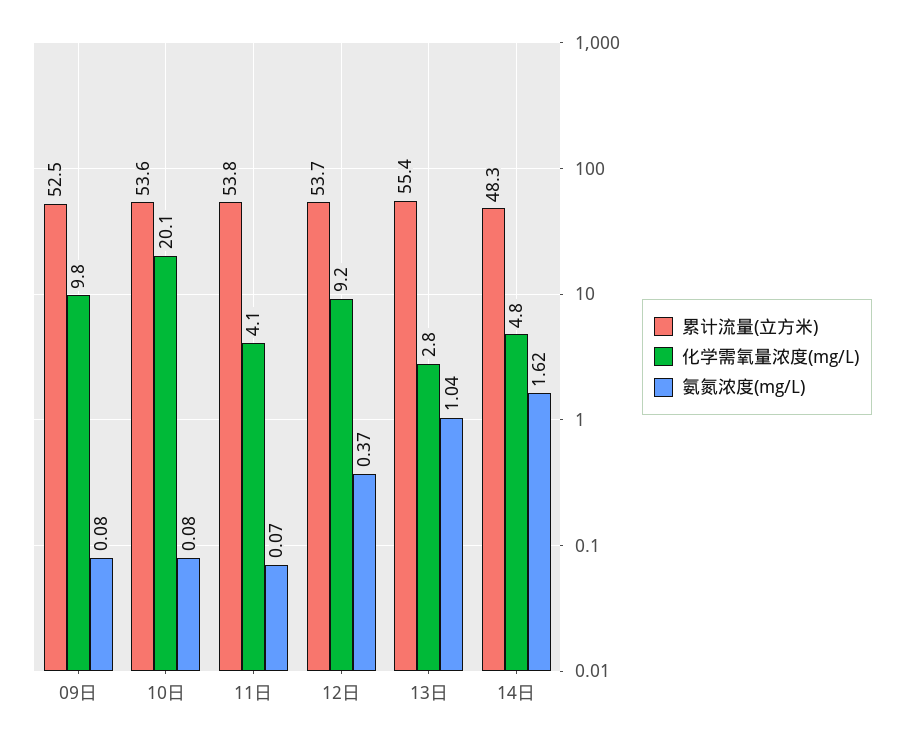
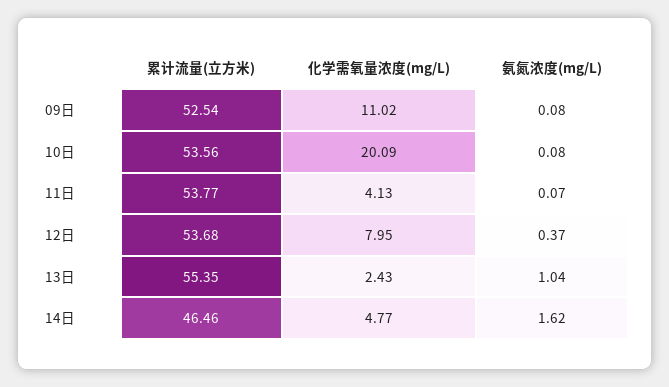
  {
    "累计流量(立方米)": {
      "09日": 52.54,
      "10日": 53.56,
      "11日": 53.77,
      "12日": 53.68,
      "13日": 55.35,
-     "14日": 48.3
+     "14日": 46.46
    },
    "化学需氧量浓度(mg/L)": {
-     "09日": 9.8,
+     "09日": 11.02,
      "10日": 20.09,
      "11日": 4.13,
-     "12日": 9.2,
+     "12日": 7.95,
-     "13日": 2.8,
+     "13日": 2.43,
      "14日": 4.77
    },
    "氨氮浓度(mg/L)": {
      "09日": 0.08,
      "10日": 0.08,
      "11日": 0.07,
      "12日": 0.37,
      "13日": 1.04,
      "14日": 1.62
    }
  }

